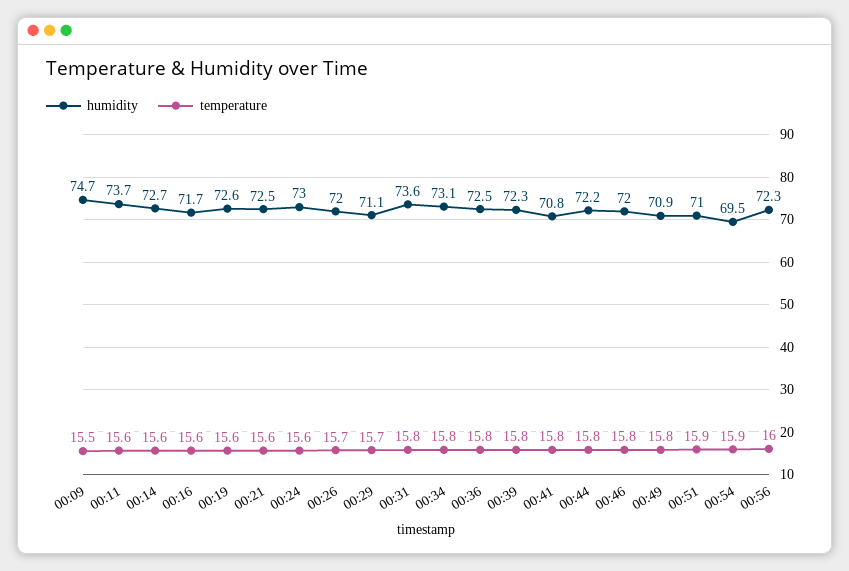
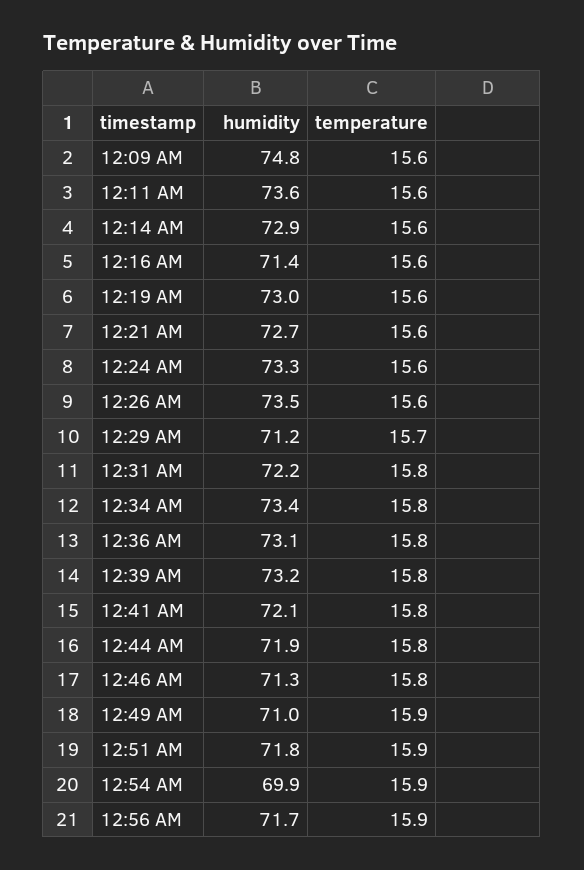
  {
    "humidity": {
-     "00:09": 74.7,
+     "00:09": 74.8,
-     "00:11": 73.7,
+     "00:11": 73.6,
-     "00:14": 72.7,
+     "00:14": 72.9,
-     "00:16": 71.7,
+     "00:16": 71.4,
-     "00:19": 72.6,
+     "00:19": 73,
-     "00:21": 72.5,
+     "00:21": 72.7,
-     "00:24": 73,
+     "00:24": 73.3,
-     "00:26": 72,
+     "00:26": 73.5,
-     "00:29": 71.1,
+     "00:29": 71.2,
-     "00:31": 73.6,
+     "00:31": 72.2,
-     "00:34": 73.1,
+     "00:34": 73.4,
-     "00:36": 72.5,
+     "00:36": 73.1,
-     "00:39": 72.3,
+     "00:39": 73.2,
-     "00:41": 70.8,
+     "00:41": 72.1,
-     "00:44": 72.2,
+     "00:44": 71.9,
-     "00:46": 72,
+     "00:46": 71.3,
-     "00:49": 70.9,
+     "00:49": 71,
-     "00:51": 71,
+     "00:51": 71.8,
-     "00:54": 69.5,
+     "00:54": 69.9,
-     "00:56": 72.3
+     "00:56": 71.7
    },
    "temperature": {
-     "00:09": 15.5,
+     "00:09": 15.6,
      "00:11": 15.6,
      "00:14": 15.6,
      "00:16": 15.6,
      "00:19": 15.6,
      "00:21": 15.6,
      "00:24": 15.6,
-     "00:26": 15.7,
+     "00:26": 15.6,
      "00:29": 15.7,
      "00:31": 15.8,
      "00:34": 15.8,
      "00:36": 15.8,
      "00:39": 15.8,
      "00:41": 15.8,
      "00:44": 15.8,
      "00:46": 15.8,
-     "00:49": 15.8,
+     "00:49": 15.9,
      "00:51": 15.9,
      "00:54": 15.9,
-     "00:56": 16
+     "00:56": 15.9
    }
  }

